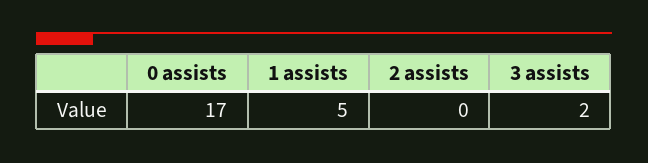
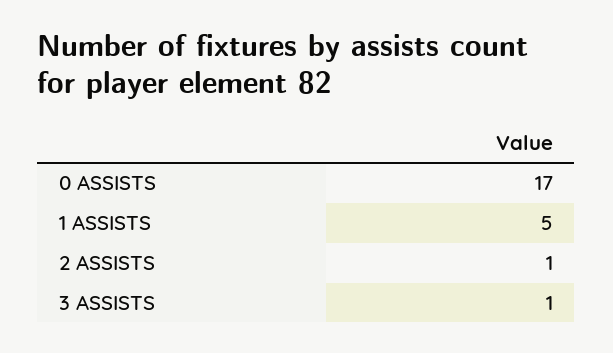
  {
    "0 assists": 17,
    "1 assists": 5,
-   "2 assists": 0,
+   "2 assists": 1,
-   "3 assists": 2
+   "3 assists": 1
  }

